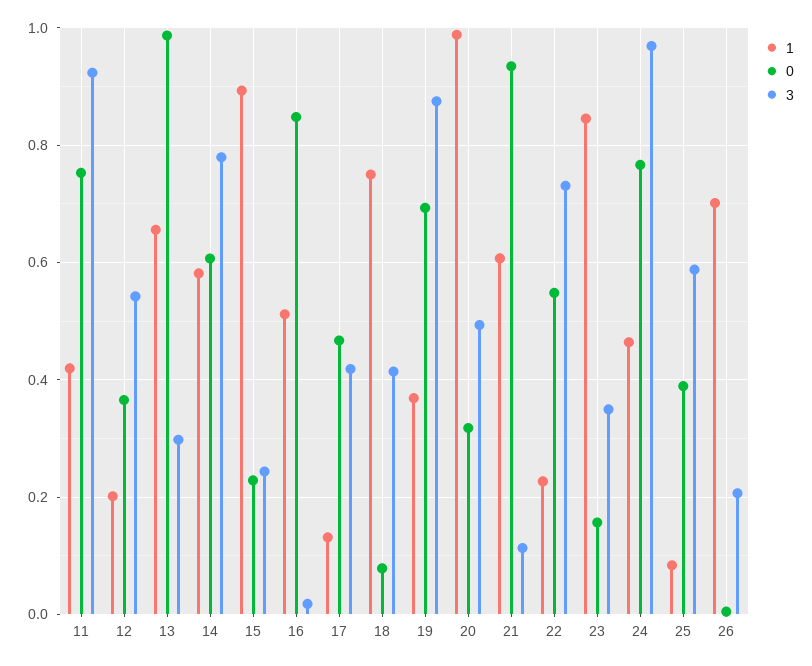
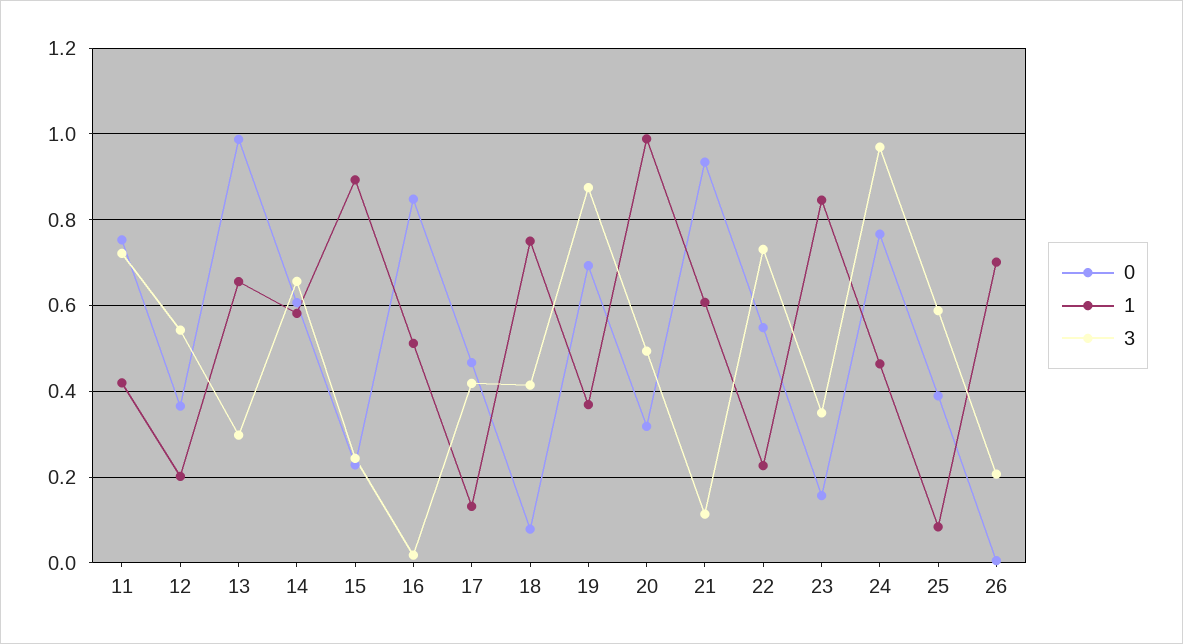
  {
    "1": {
      "11": 0.42,
      "12": 0.2,
      "13": 0.66,
      "14": 0.58,
      "15": 0.9,
      "16": 0.52,
      "17": 0.14,
      "18": 0.76,
      "19": 0.36,
      "20": 0.98,
      "21": 0.6,
      "22": 0.22,
      "23": 0.84,
      "24": 0.46,
      "25": 0.08,
      "26": 0.7
    },
    "0": {
      "11": 0.76,
      "12": 0.36,
      "13": 0.98,
      "14": 0.6,
      "15": 0.22,
      "16": 0.84,
      "17": 0.46,
      "18": 0.08,
      "19": 0.7,
      "20": 0.32,
      "21": 0.94,
      "22": 0.54,
      "23": 0.16,
      "24": 0.76,
      "25": 0.38,
      "26": 0
    },
    "3": {
-     "11": 0.92,
+     "11": 0.72,
      "12": 0.54,
      "13": 0.3,
-     "14": 0.78,
+     "14": 0.66,
      "15": 0.24,
      "16": 0.02,
      "17": 0.42,
      "18": 0.42,
      "19": 0.88,
      "20": 0.5,
      "21": 0.12,
      "22": 0.74,
      "23": 0.34,
      "24": 0.96,
      "25": 0.58,
      "26": 0.2
    }
  }

